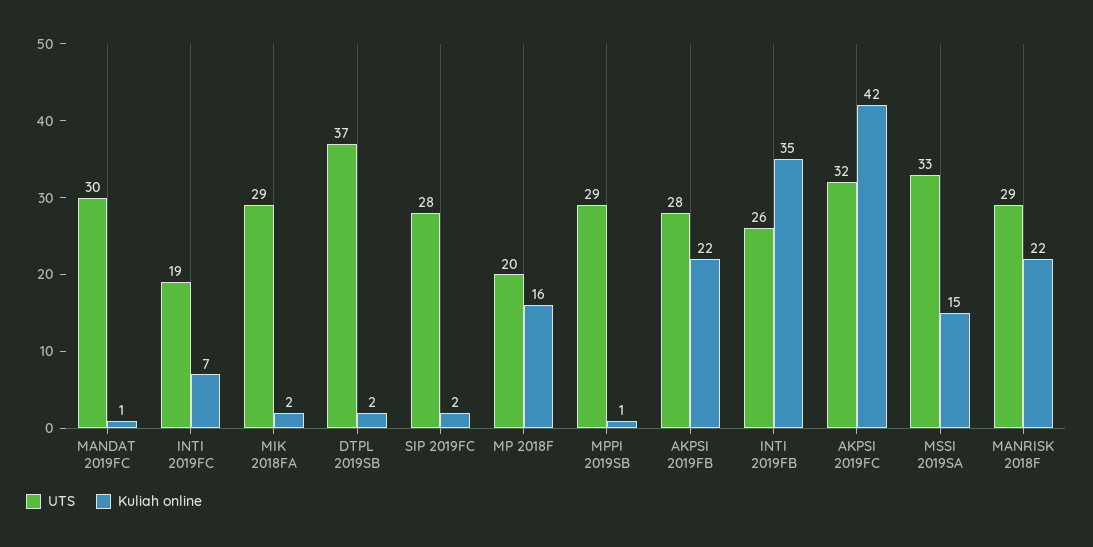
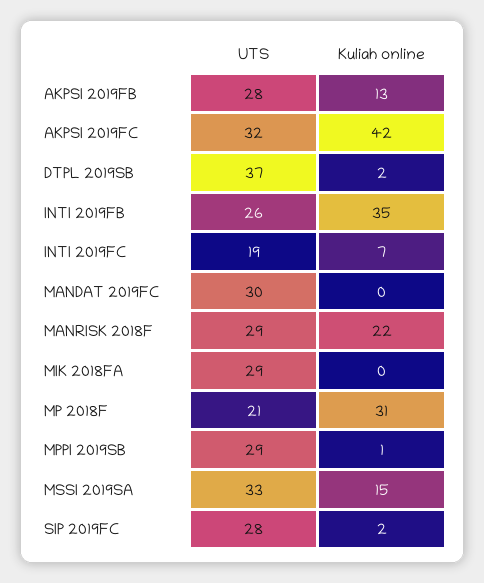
  {
    "UTS": {
      "MANDAT 2019FC": 30,
      "INTI 2019FC": 19,
      "MIK 2018FA": 29,
      "DTPL 2019SB": 37,
      "SIP 2019FC": 28,
-     "MP 2018F": 20,
+     "MP 2018F": 21,
      "MPPI 2019SB": 29,
      "AKPSI 2019FB": 28,
      "INTI 2019FB": 26,
      "AKPSI 2019FC": 32,
      "MSSI 2019SA": 33,
      "MANRISK 2018F": 29
    },
    "Kuliah online": {
-     "MANDAT 2019FC": 1,
+     "MANDAT 2019FC": 0,
      "INTI 2019FC": 7,
-     "MIK 2018FA": 2,
+     "MIK 2018FA": 0,
      "DTPL 2019SB": 2,
      "SIP 2019FC": 2,
-     "MP 2018F": 16,
+     "MP 2018F": 31,
      "MPPI 2019SB": 1,
-     "AKPSI 2019FB": 22,
+     "AKPSI 2019FB": 13,
      "INTI 2019FB": 35,
      "AKPSI 2019FC": 42,
      "MSSI 2019SA": 15,
      "MANRISK 2018F": 22
    }
  }

